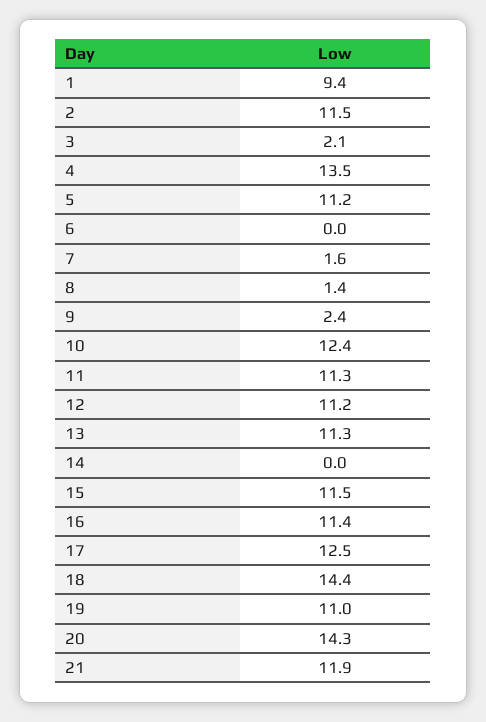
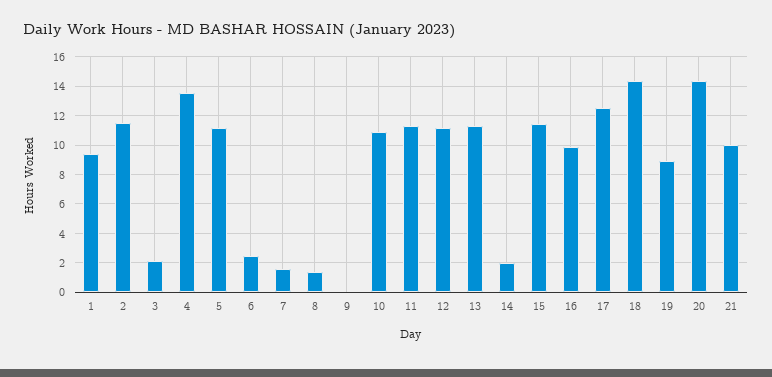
  {
    "1": 9.4,
    "2": 11.5,
    "3": 2.1,
    "4": 13.5,
    "5": 11.2,
-   "6": 0,
+   "6": 2.5,
    "7": 1.6,
    "8": 1.4,
-   "9": 2.4,
+   "9": 0,
-   "10": 12.4,
+   "10": 11,
    "11": 11.3,
    "12": 11.2,
    "13": 11.3,
-   "14": 0,
+   "14": 2,
    "15": 11.5,
-   "16": 11.4,
+   "16": 10,
    "17": 12.5,
    "18": 14.4,
-   "19": 11,
+   "19": 9,
    "20": 14.3,
-   "21": 11.9
+   "21": 10
  }

